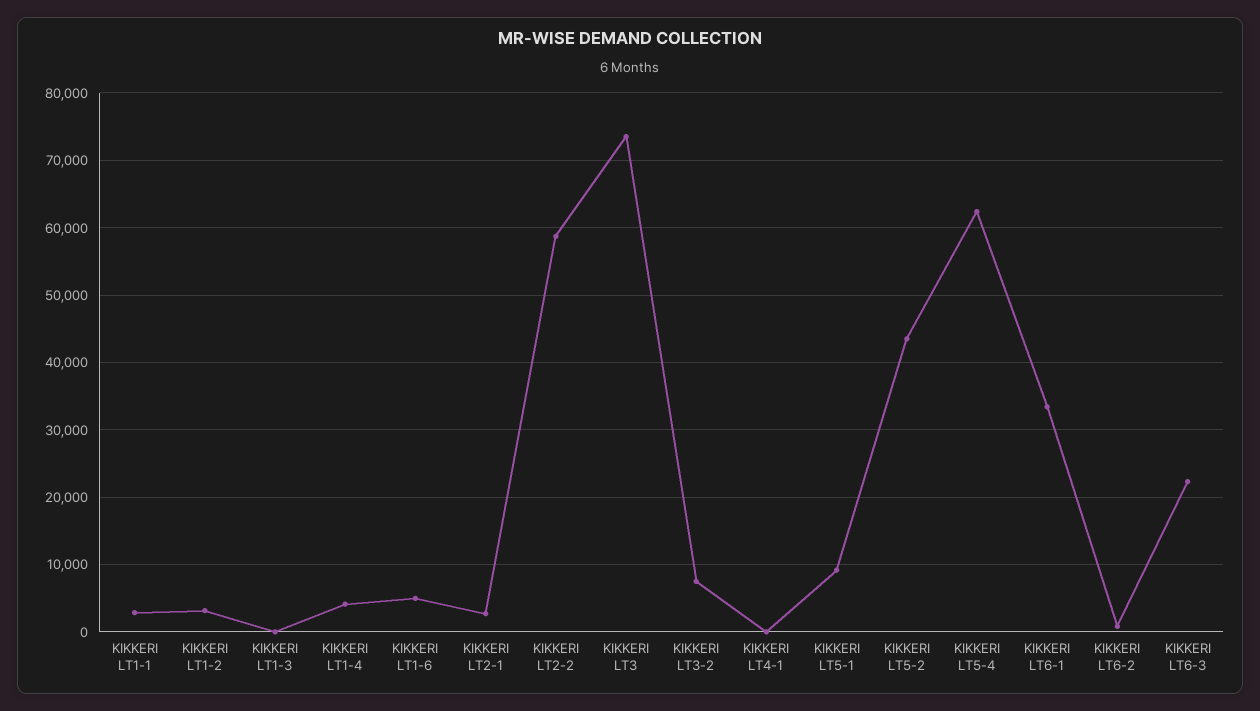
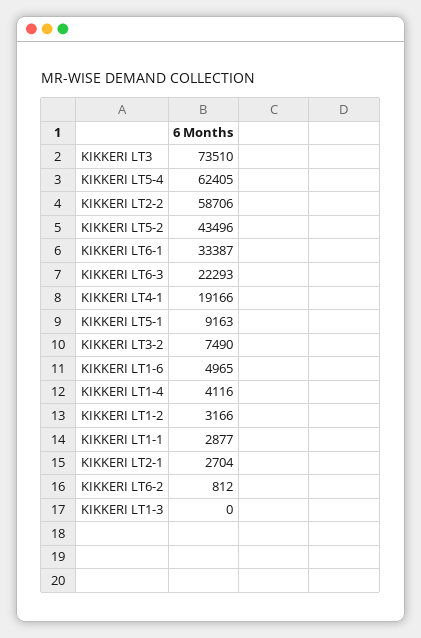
  {
    "KIKKERI LT1-1": 2877,
    "KIKKERI LT1-2": 3166,
    "KIKKERI LT1-3": 0,
    "KIKKERI LT1-4": 4116,
    "KIKKERI LT1-6": 4965,
    "KIKKERI LT2-1": 2704,
    "KIKKERI LT2-2": 58706,
    "KIKKERI LT3": 73510,
    "KIKKERI LT3-2": 7490,
-   "KIKKERI LT4-1": 0,
+   "KIKKERI LT4-1": 19166,
    "KIKKERI LT5-1": 9163,
    "KIKKERI LT5-2": 43496,
    "KIKKERI LT5-4": 62405,
    "KIKKERI LT6-1": 33387,
    "KIKKERI LT6-2": 812,
    "KIKKERI LT6-3": 22293
  }

